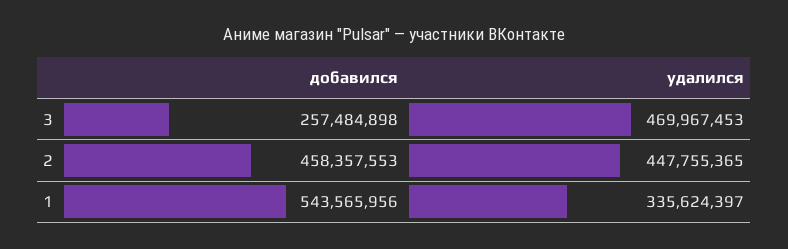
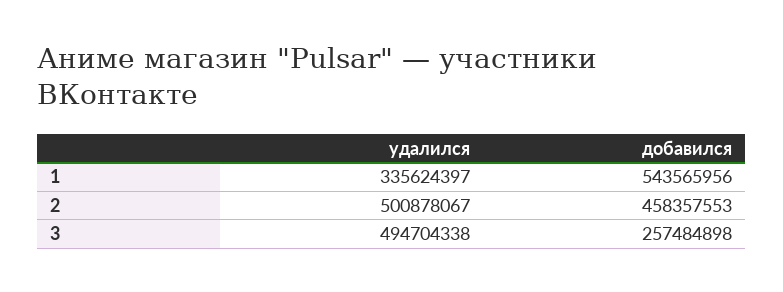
  {
    "добавился": {
      "3": 257484898,
      "2": 458357553,
      "1": 543565956
    },
    "удалился": {
-     "3": 469967453,
+     "3": 494704338,
-     "2": 447755365,
+     "2": 500878067,
      "1": 335624397
    }
  }

